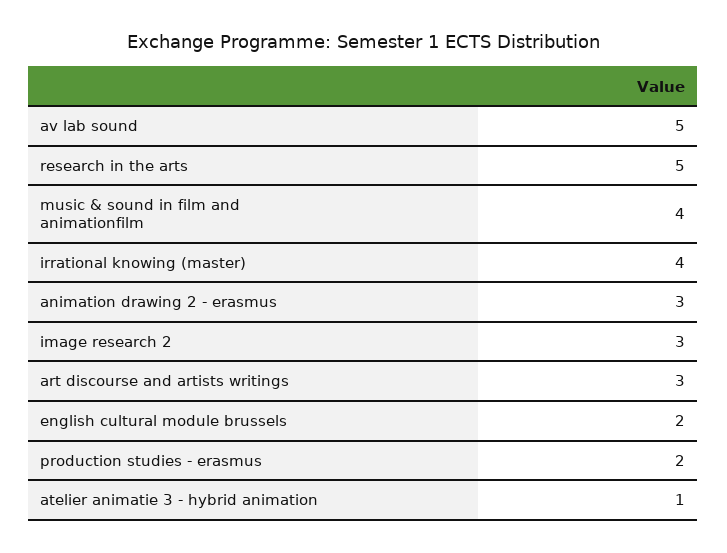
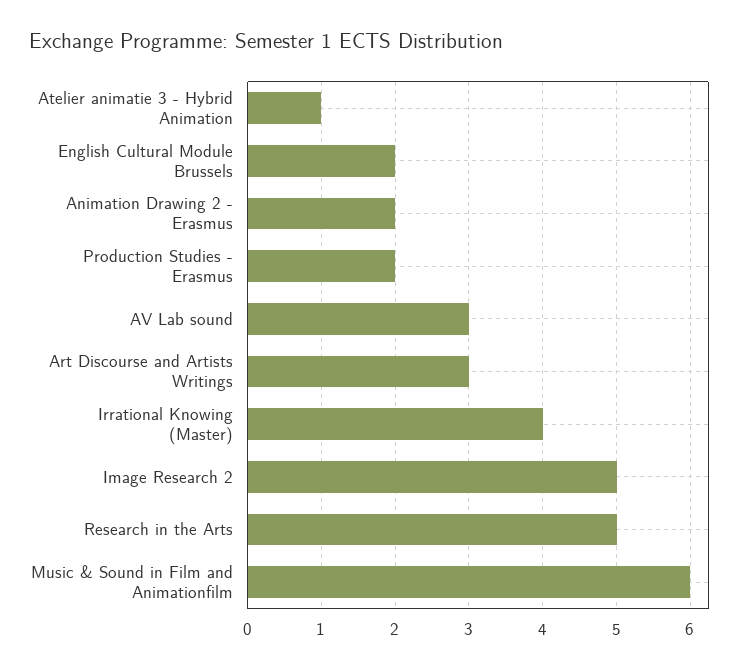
  {
-   "av lab sound": 5,
+   "av lab sound": 3,
    "research in the arts": 5,
-   "music & sound in film and animationfilm": 4,
+   "music & sound in film and animationfilm": 6,
    "irrational knowing (master)": 4,
-   "animation drawing 2 - erasmus": 3,
+   "animation drawing 2 - erasmus": 2,
-   "image research 2": 3,
+   "image research 2": 5,
    "art discourse and artists writings": 3,
    "english cultural module brussels": 2,
    "production studies - erasmus": 2,
    "atelier animatie 3 - hybrid animation": 1
  }

